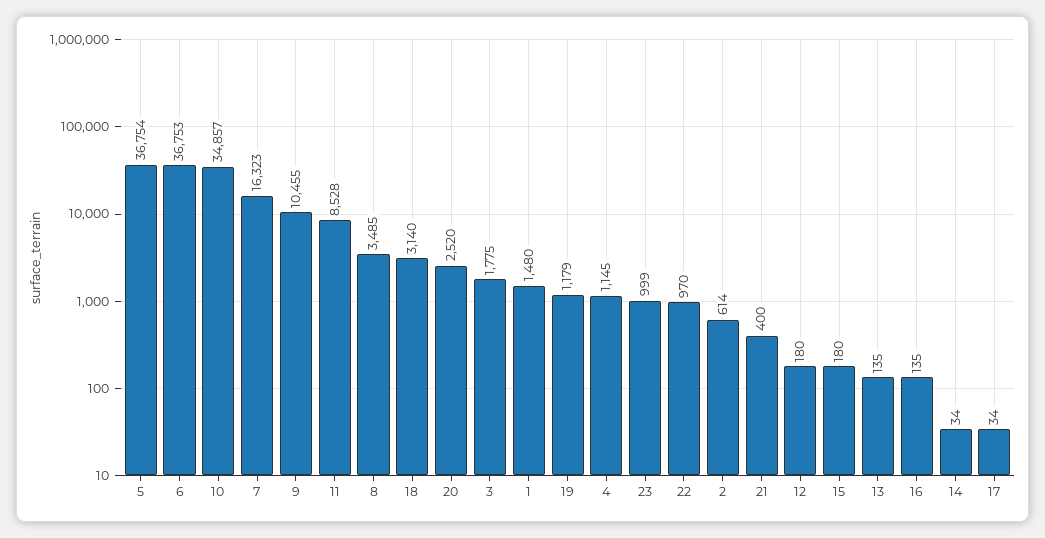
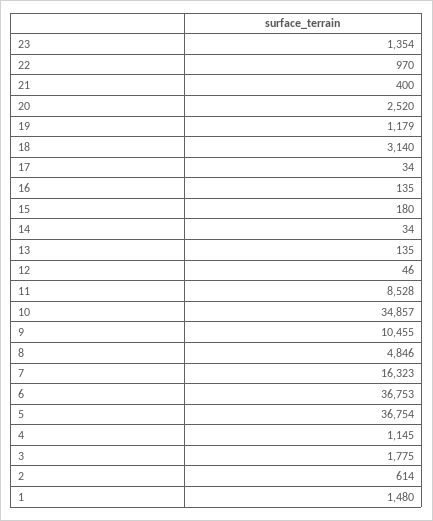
  {
    "5": 36754,
    "6": 36753,
    "10": 34857,
    "7": 16323,
    "9": 10455,
    "11": 8528,
-   "8": 3485,
+   "8": 4846,
    "18": 3140,
    "20": 2520,
    "3": 1775,
    "1": 1480,
    "19": 1179,
    "4": 1145,
-   "23": 999,
+   "23": 1354,
    "22": 970,
    "2": 614,
    "21": 400,
-   "12": 180,
+   "12": 46,
    "15": 180,
    "13": 135,
    "16": 135,
    "14": 34,
    "17": 34
  }

